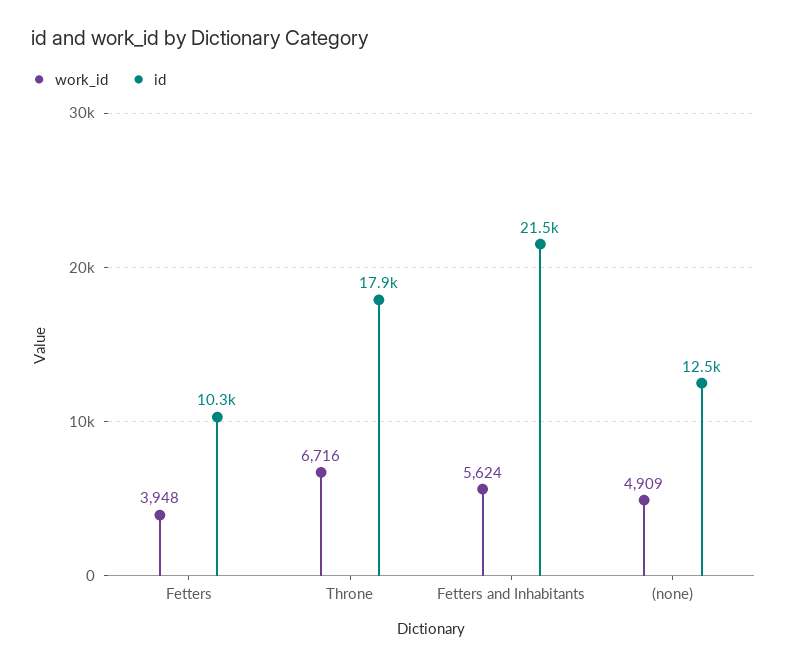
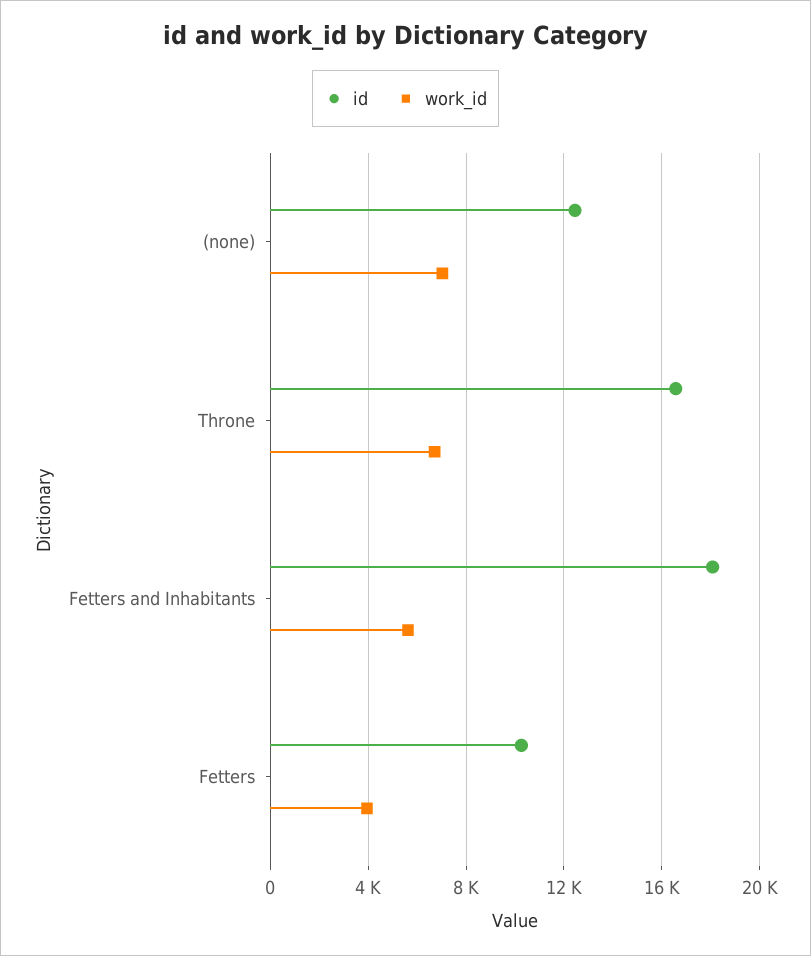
  {
    "work_id": {
      "Fetters": 3948,
      "Throne": 6716,
      "Fetters and Inhabitants": 5624,
-     "(none)": 4909
+     "(none)": 7000
    },
    "id": {
      "Fetters": 10300,
-     "Throne": 17900,
+     "Throne": 16500,
-     "Fetters and Inhabitants": 21500,
+     "Fetters and Inhabitants": 18000,
      "(none)": 12500
    }
  }

